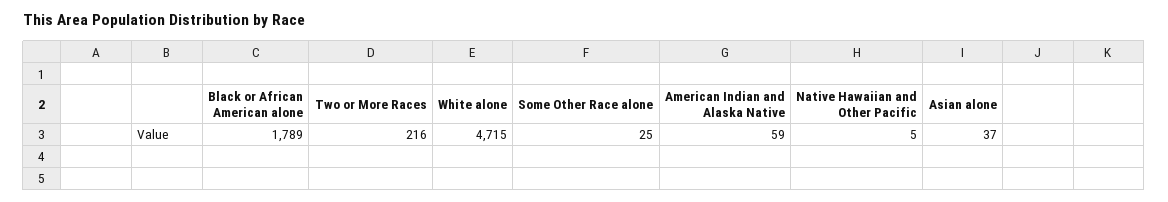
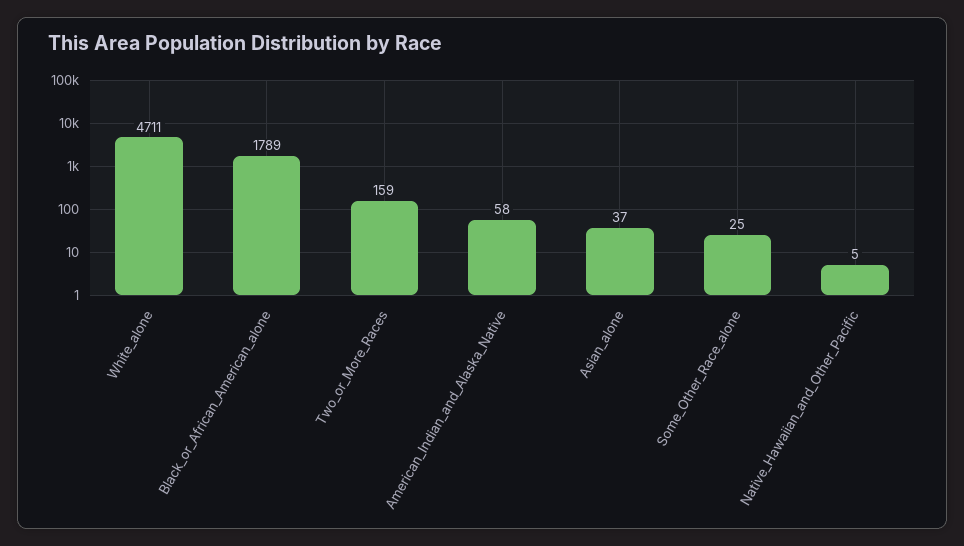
  {
    "Black or African American alone": 1789,
-   "Two or More Races": 216,
+   "Two or More Races": 159,
-   "White alone": 4715,
+   "White alone": 4711,
    "Some Other Race alone": 25,
-   "American Indian and Alaska Native": 59,
+   "American Indian and Alaska Native": 58,
    "Native Hawaiian and Other Pacific": 5,
    "Asian alone": 37
  }

